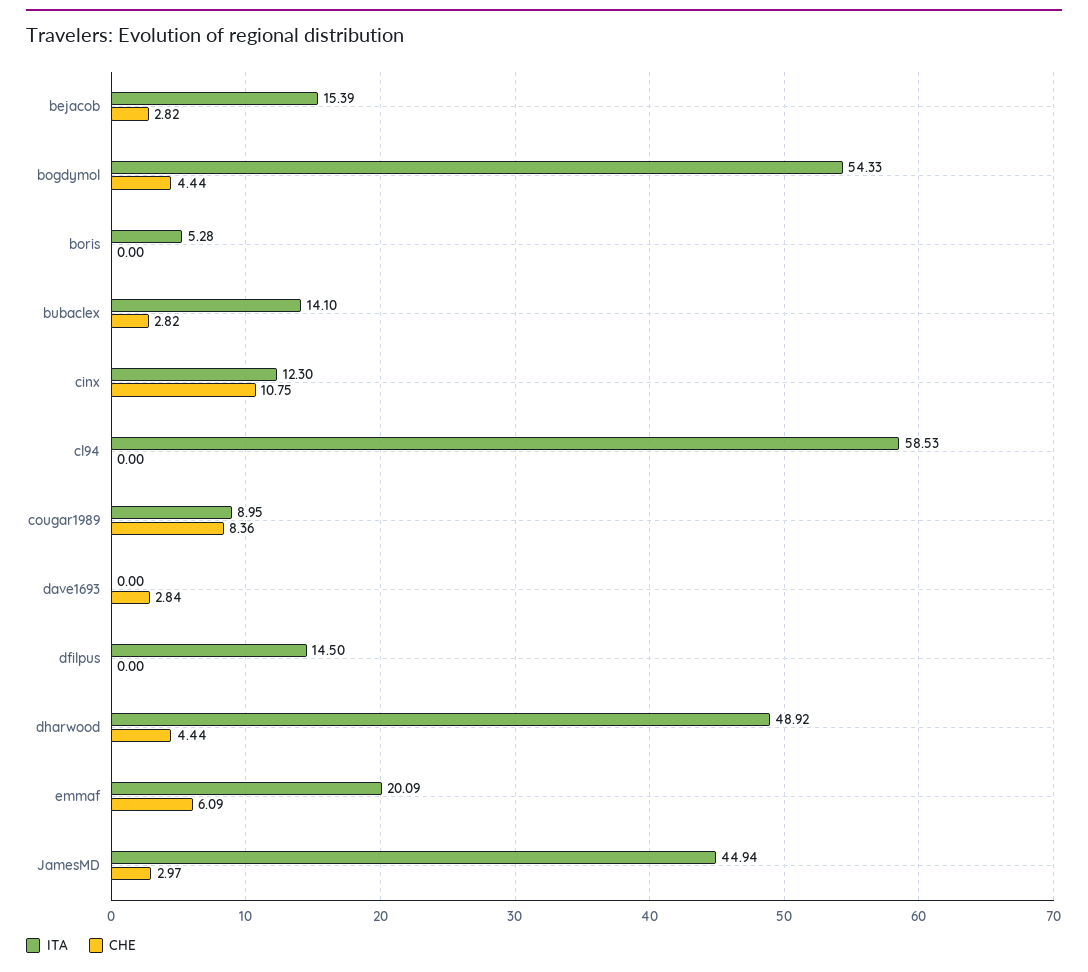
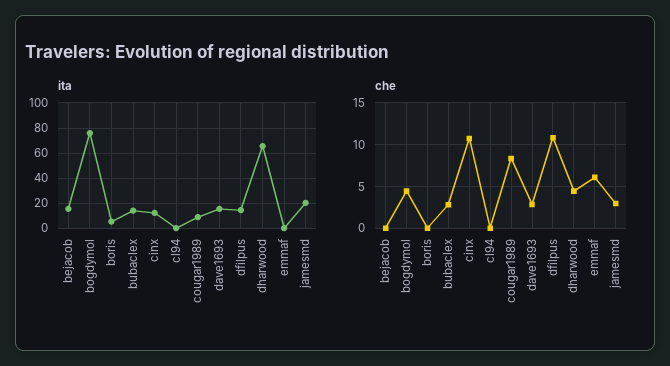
  {
    "ITA": {
      "bejacob": 15.39,
-     "bogdymol": 54.33,
+     "bogdymol": 75,
      "boris": 5.28,
      "bubaclex": 14.1,
      "cinx": 12.3,
-     "cl94": 58.53,
+     "cl94": 0,
      "cougar1989": 8.95,
-     "dave1693": 0,
+     "dave1693": 15,
      "dfilpus": 14.5,
-     "dharwood": 48.92,
+     "dharwood": 65,
-     "emmaf": 20.09,
+     "emmaf": 0,
-     "JamesMD": 44.94
+     "JamesMD": 20
    },
    "CHE": {
-     "bejacob": 2.82,
+     "bejacob": 0,
      "bogdymol": 4.44,
      "boris": 0,
      "bubaclex": 2.82,
      "cinx": 10.75,
      "cl94": 0,
      "cougar1989": 8.36,
      "dave1693": 2.84,
-     "dfilpus": 0,
+     "dfilpus": 11,
      "dharwood": 4.44,
      "emmaf": 6.09,
      "JamesMD": 2.97
    }
  }

